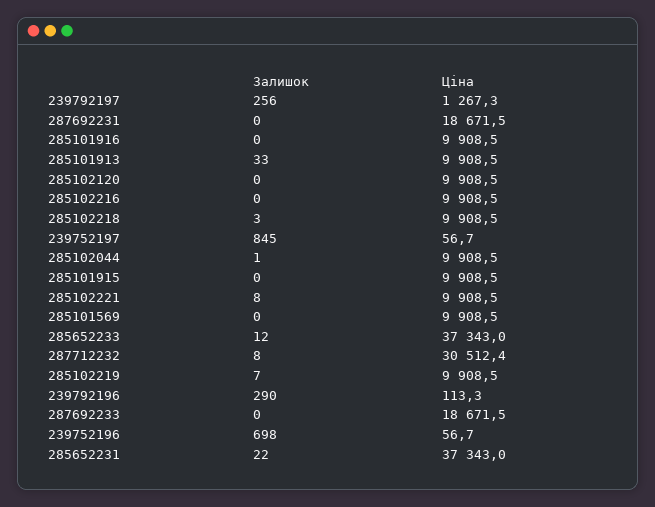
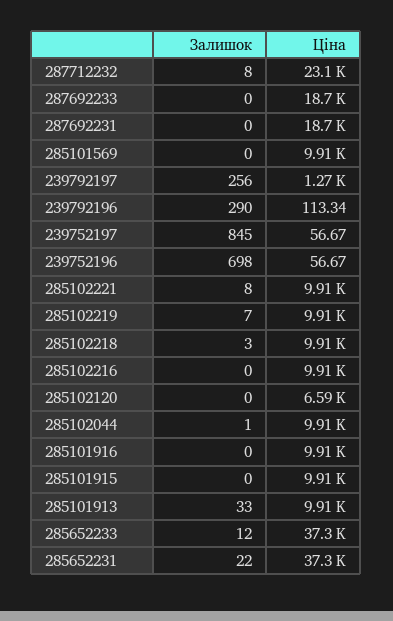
  {
    "Залишок": {
      "239792197": 256,
      "287692231": 0,
      "285101916": 0,
      "285101913": 33,
      "285102120": 0,
      "285102216": 0,
      "285102218": 3,
      "239752197": 845,
      "285102044": 1,
      "285101915": 0,
      "285102221": 8,
      "285101569": 0,
      "285652233": 12,
      "287712232": 8,
      "285102219": 7,
      "239792196": 290,
      "287692233": 0,
      "239752196": 698,
      "285652231": 22
    },
    "Ціна": {
      "239792197": 1267.3,
      "287692231": 18671.5,
      "285101916": 9908.5,
      "285101913": 9908.5,
-     "285102120": 9908.5,
+     "285102120": 6590,
      "285102216": 9908.5,
      "285102218": 9908.5,
      "239752197": 56.67,
      "285102044": 9908.5,
      "285101915": 9908.5,
      "285102221": 9908.5,
      "285101569": 9908.5,
      "285652233": 37343,
-     "287712232": 30512.4,
+     "287712232": 23100,
      "285102219": 9908.5,
      "239792196": 113.34,
      "287692233": 18671.5,
      "239752196": 56.67,
      "285652231": 37343
    }
  }

